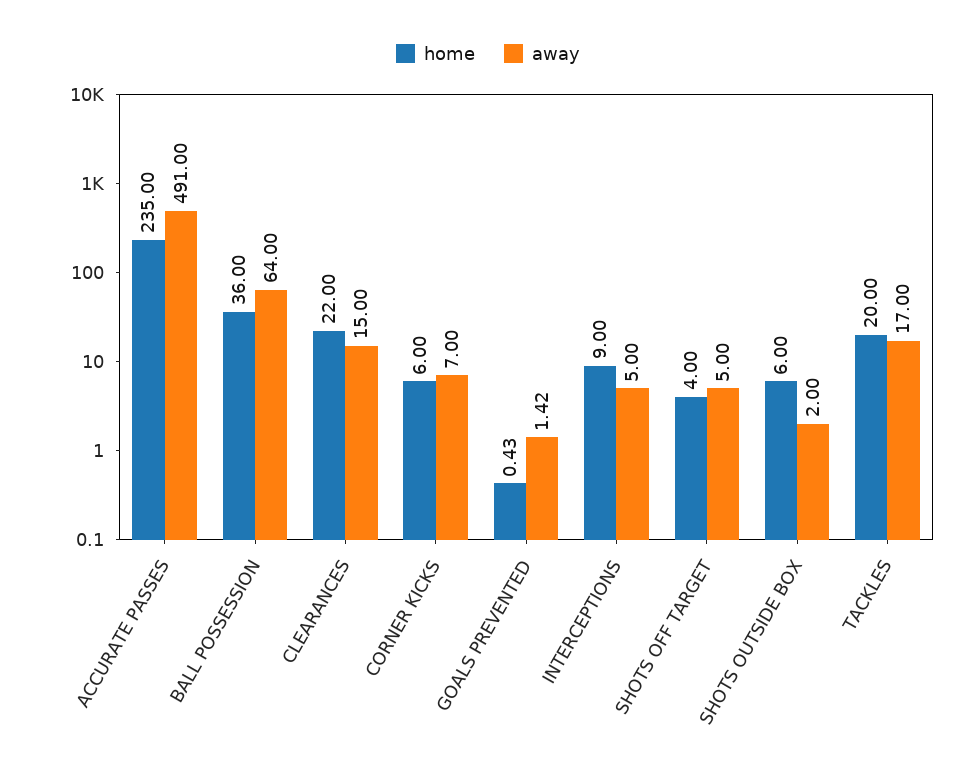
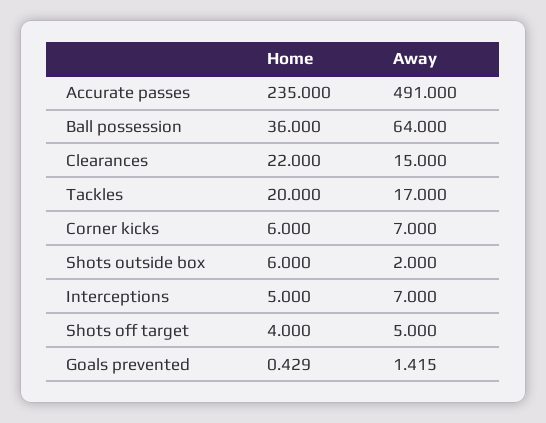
  {
    "home": {
      "ACCURATE PASSES": 235,
      "BALL POSSESSION": 36,
      "CLEARANCES": 22,
      "CORNER KICKS": 6,
      "GOALS PREVENTED": 0.429,
-     "INTERCEPTIONS": 9,
+     "INTERCEPTIONS": 5,
      "SHOTS OFF TARGET": 4,
      "SHOTS OUTSIDE BOX": 6,
      "TACKLES": 20
    },
    "away": {
      "ACCURATE PASSES": 491,
      "BALL POSSESSION": 64,
      "CLEARANCES": 15,
      "CORNER KICKS": 7,
      "GOALS PREVENTED": 1.415,
-     "INTERCEPTIONS": 5,
+     "INTERCEPTIONS": 7,
      "SHOTS OFF TARGET": 5,
      "SHOTS OUTSIDE BOX": 2,
      "TACKLES": 17
    }
  }

